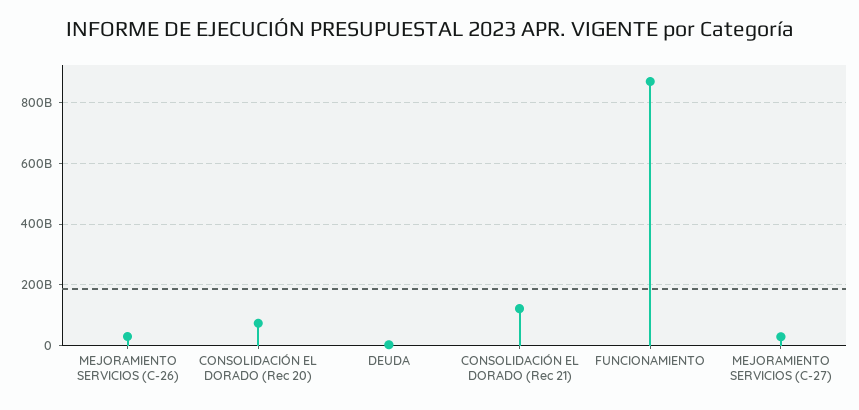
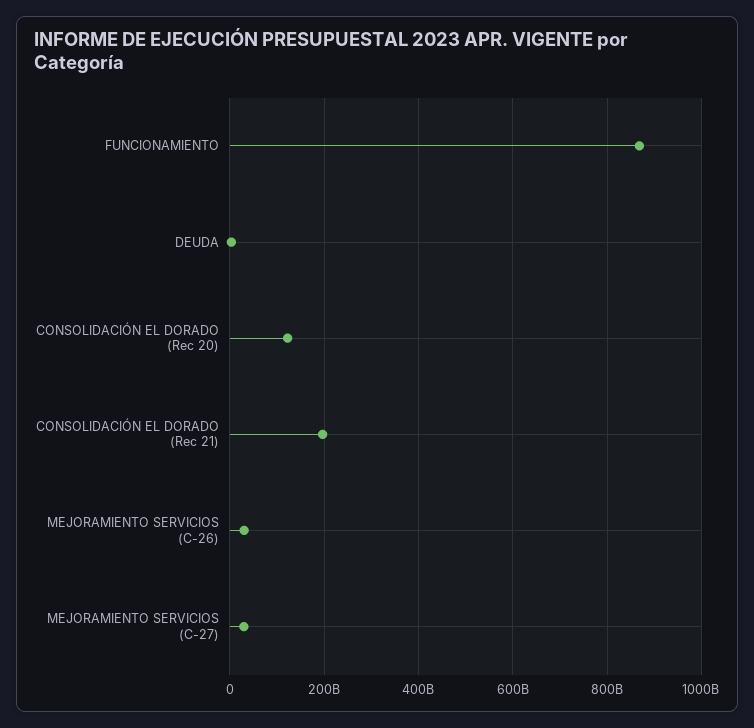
  {
    "MEJORAMIENTO SERVICIOS (C-26)": 40000000000,
-   "CONSOLIDACIÓN EL DORADO (Rec 20)": 80000000000,
+   "CONSOLIDACIÓN EL DORADO (Rec 20)": 120000000000,
    "DEUDA": 0,
-   "CONSOLIDACIÓN EL DORADO (Rec 21)": 120000000000,
+   "CONSOLIDACIÓN EL DORADO (Rec 21)": 200000000000,
    "FUNCIONAMIENTO": 860000000000,
    "MEJORAMIENTO SERVICIOS (C-27)": 20000000000
  }

